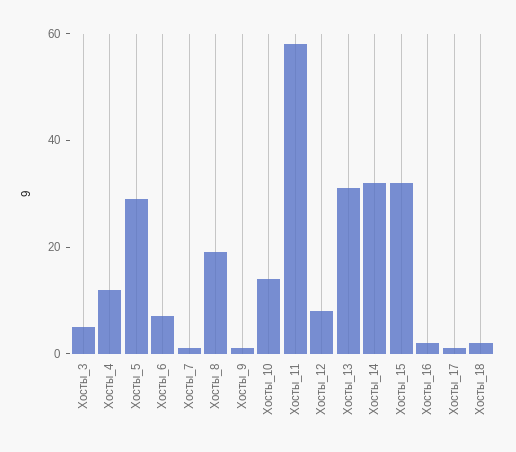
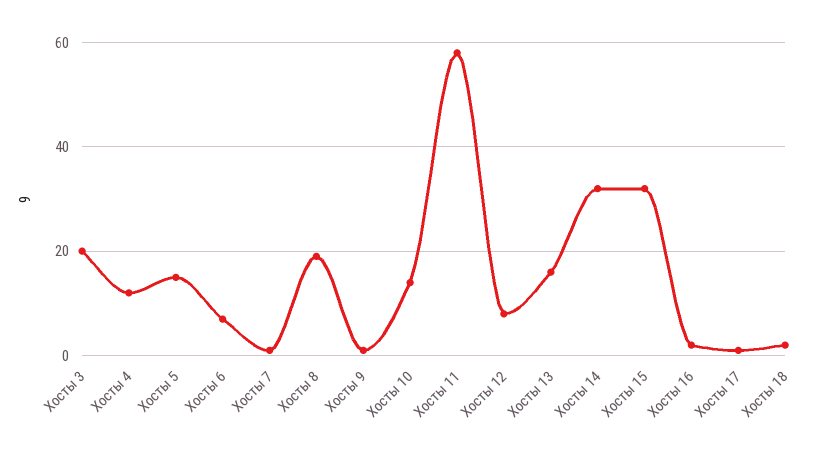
  {
-   "Хосты_3": 5,
+   "Хосты_3": 20,
    "Хосты_4": 10,
-   "Хосты_5": 30,
+   "Хосты_5": 15,
    "Хосты_6": 5,
    "Хосты_7": 0,
    "Хосты_8": 20,
    "Хосты_9": 0,
    "Хосты_10": 15,
    "Хосты_11": 60,
    "Хосты_12": 10,
-   "Хосты_13": 30,
+   "Хосты_13": 15,
    "Хосты_14": 30,
    "Хосты_15": 30,
    "Хосты_16": 0,
    "Хосты_17": 0,
    "Хосты_18": 0
  }

